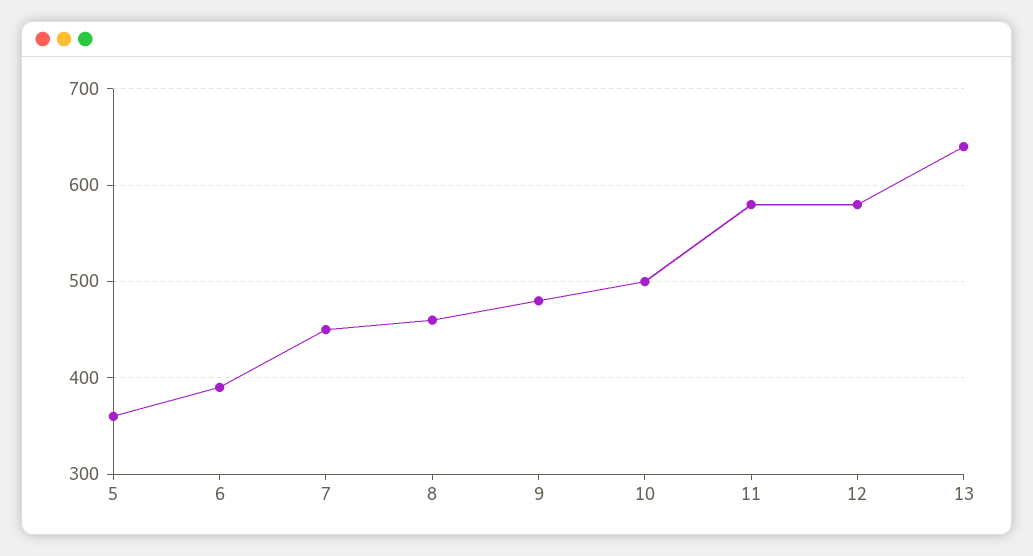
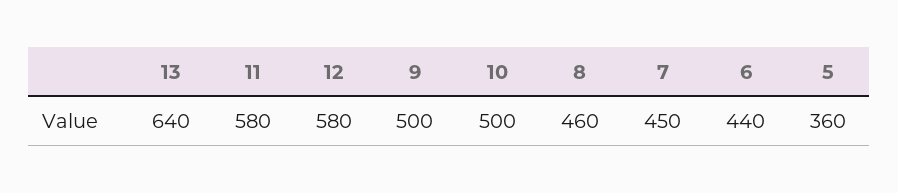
  {
    "5": 360,
-   "6": 390,
+   "6": 440,
    "7": 450,
    "8": 460,
-   "9": 480,
+   "9": 500,
    "10": 500,
    "11": 580,
    "12": 580,
    "13": 640
  }

